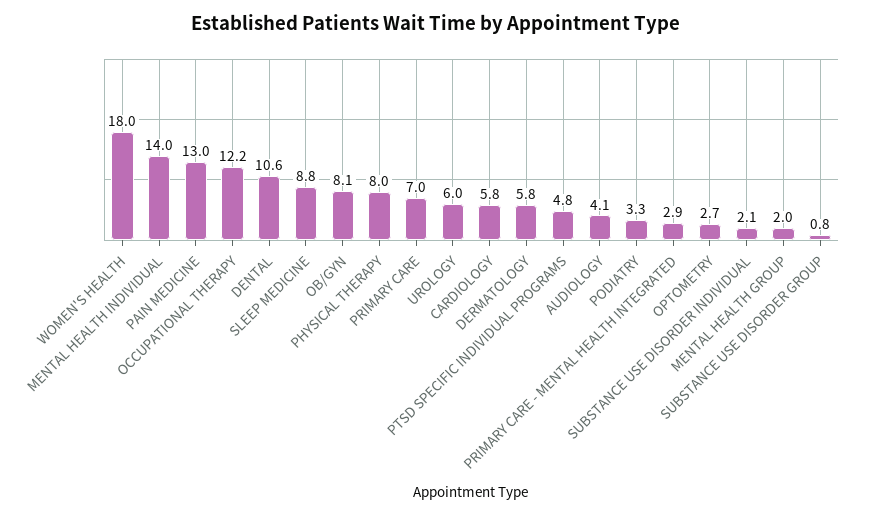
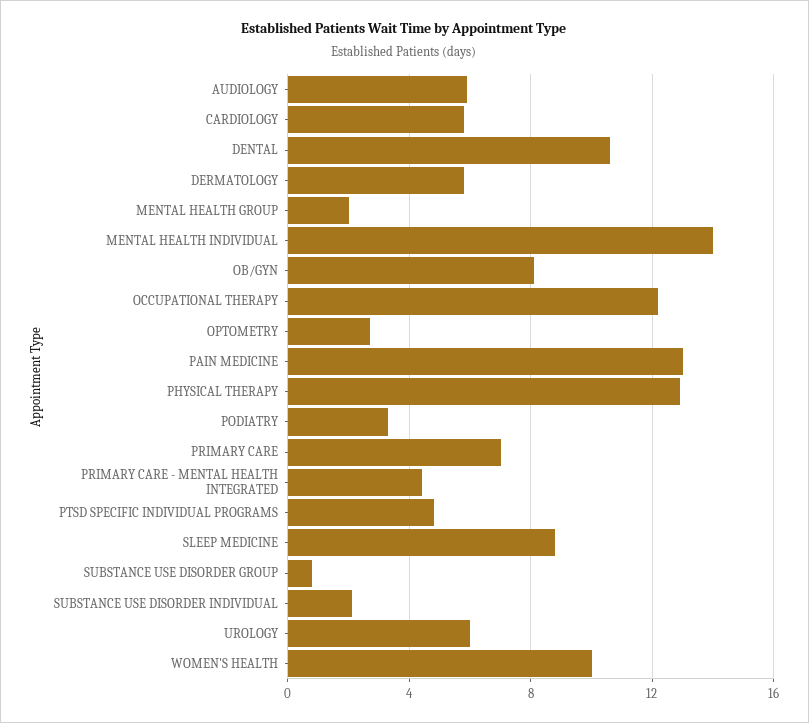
  {
-   "WOMEN'S HEALTH": 18,
+   "WOMEN'S HEALTH": 10,
    "MENTAL HEALTH INDIVIDUAL": 14,
    "PAIN MEDICINE": 13,
    "OCCUPATIONAL THERAPY": 12.2,
    "DENTAL": 10.6,
    "SLEEP MEDICINE": 8.8,
    "OB/GYN": 8.1,
-   "PHYSICAL THERAPY": 8,
+   "PHYSICAL THERAPY": 13,
    "PRIMARY CARE": 7,
    "UROLOGY": 6,
    "CARDIOLOGY": 5.8,
    "DERMATOLOGY": 5.8,
    "PTSD SPECIFIC INDIVIDUAL PROGRAMS": 4.8,
-   "AUDIOLOGY": 4.1,
+   "AUDIOLOGY": 6,
    "PODIATRY": 3.3,
-   "PRIMARY CARE - MENTAL HEALTH INTEGRATED": 2.9,
+   "PRIMARY CARE - MENTAL HEALTH INTEGRATED": 4.5,
    "OPTOMETRY": 2.7,
    "SUBSTANCE USE DISORDER INDIVIDUAL": 2.1,
    "MENTAL HEALTH GROUP": 2,
    "SUBSTANCE USE DISORDER GROUP": 0.8
  }

